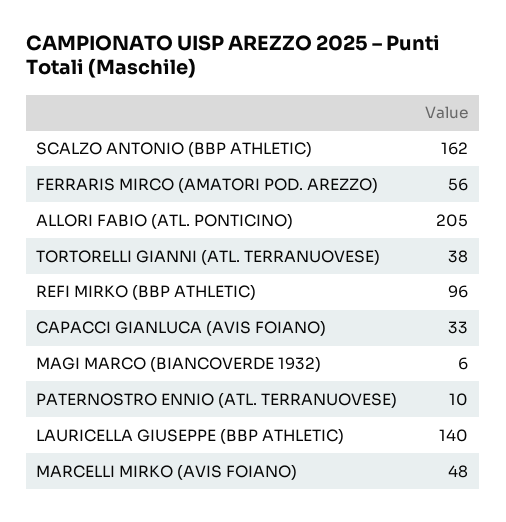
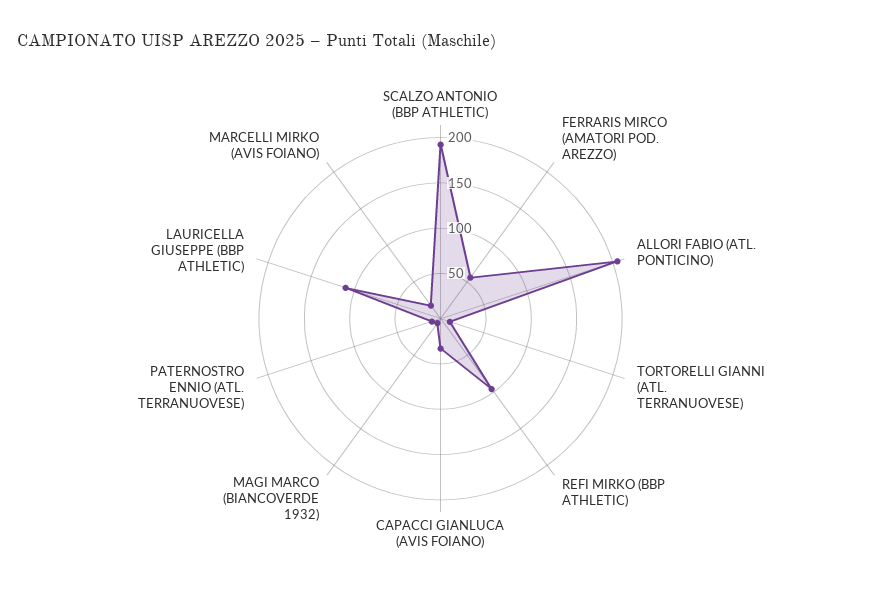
  {
-   "SCALZO ANTONIO (BBP ATHLETIC)": 162,
+   "SCALZO ANTONIO (BBP ATHLETIC)": 190,
    "FERRARIS MIRCO (AMATORI POD. AREZZO)": 56,
    "ALLORI FABIO (ATL. PONTICINO)": 205,
-   "TORTORELLI GIANNI (ATL. TERRANUOVESE)": 38,
+   "TORTORELLI GIANNI (ATL. TERRANUOVESE)": 10,
    "REFI MIRKO (BBP ATHLETIC)": 96,
    "CAPACCI GIANLUCA (AVIS FOIANO)": 33,
    "MAGI MARCO (BIANCOVERDE 1932)": 6,
    "PATERNOSTRO ENNIO (ATL. TERRANUOVESE)": 10,
-   "LAURICELLA GIUSEPPE (BBP ATHLETIC)": 140,
+   "LAURICELLA GIUSEPPE (BBP ATHLETIC)": 110,
-   "MARCELLI MIRKO (AVIS FOIANO)": 48
+   "MARCELLI MIRKO (AVIS FOIANO)": 20
  }

